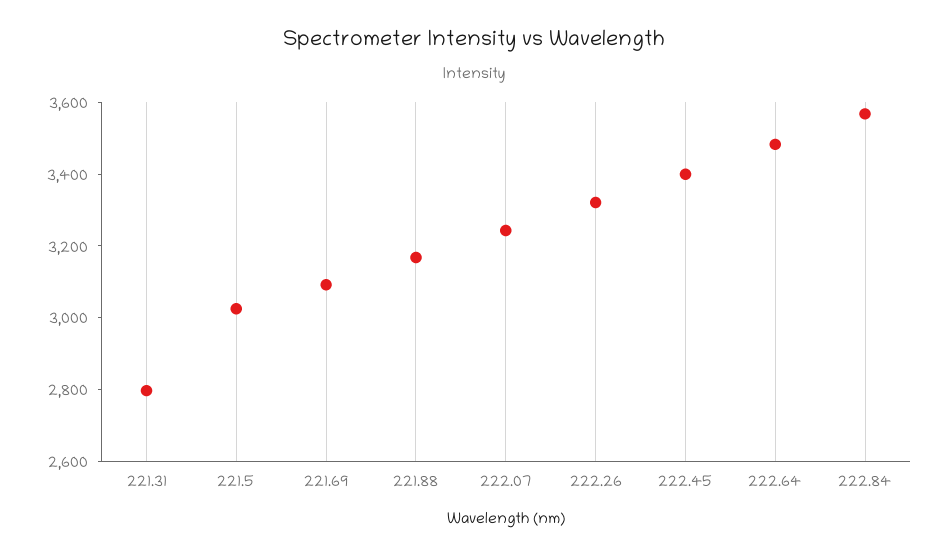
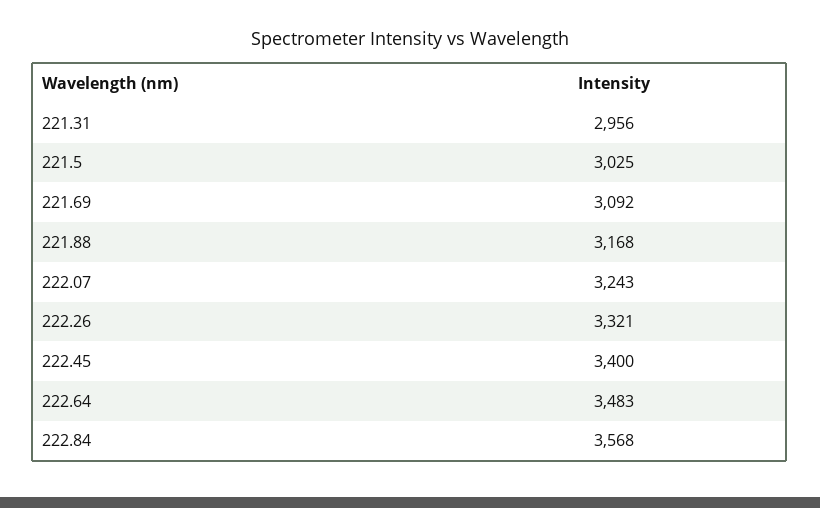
  {
-   "221.31": 2800,
+   "221.31": 2956,
    "221.5": 3025,
    "221.69": 3092,
    "221.88": 3168,
    "222.07": 3243,
    "222.26": 3321,
    "222.45": 3400,
    "222.64": 3483,
    "222.84": 3568
  }

